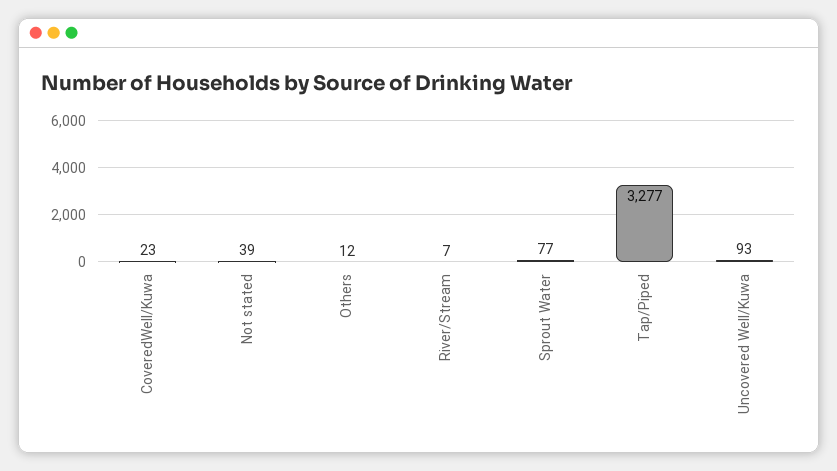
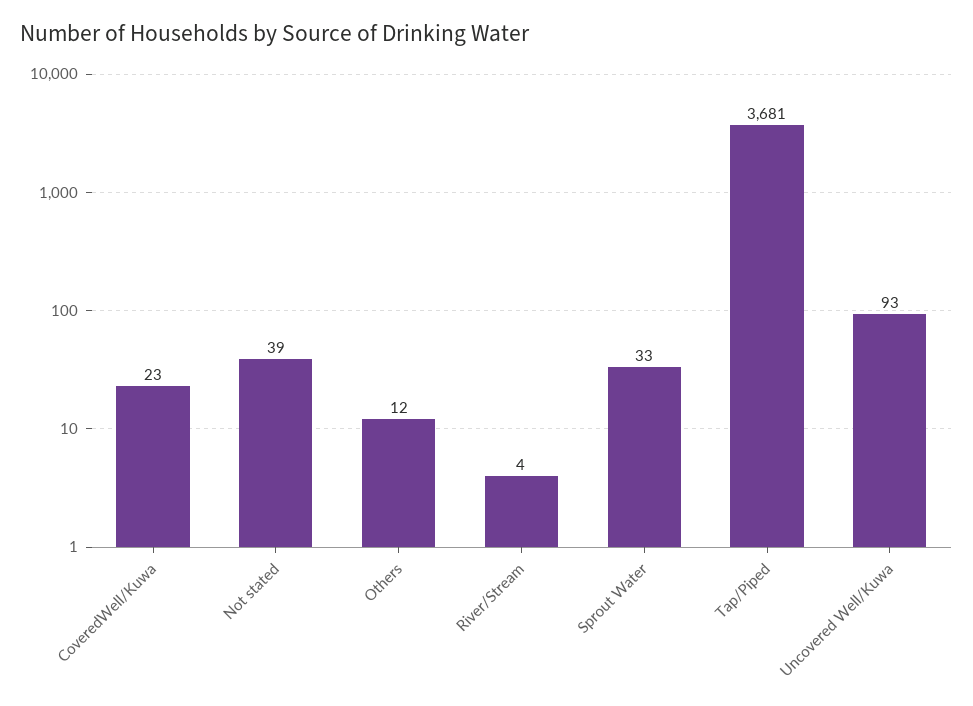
  {
    "CoveredWell/Kuwa": 23,
    "Not stated": 39,
    "Others": 12,
-   "River/Stream": 7,
+   "River/Stream": 4,
-   "Sprout Water": 77,
+   "Sprout Water": 33,
-   "Tap/Piped": 3277,
+   "Tap/Piped": 3681,
    "Uncovered Well/Kuwa": 93
  }

